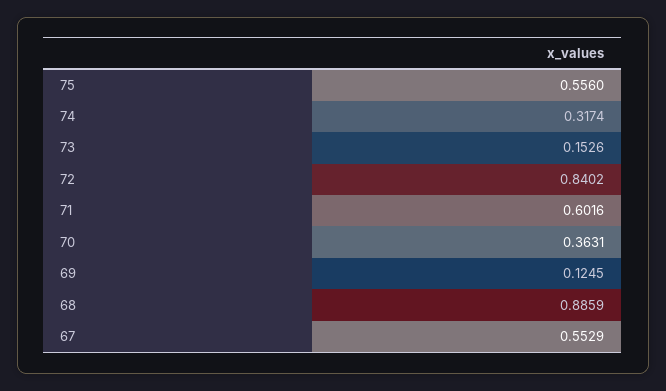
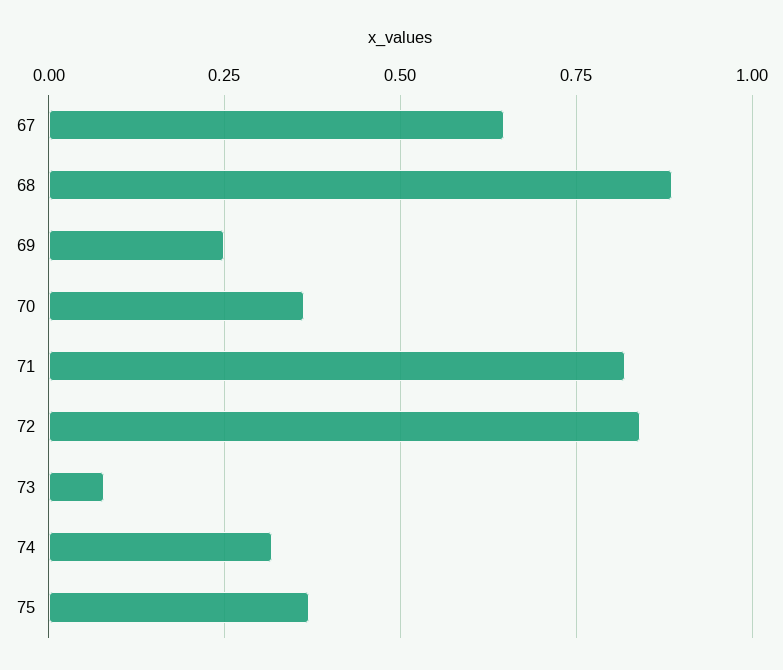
  {
-   "75": 0.556,
+   "75": 0.375,
    "74": 0.3174,
-   "73": 0.1526,
+   "73": 0.075,
    "72": 0.8402,
-   "71": 0.6016,
+   "71": 0.825,
    "70": 0.3631,
-   "69": 0.1245,
+   "69": 0.25,
    "68": 0.8859,
-   "67": 0.5529
+   "67": 0.65
  }

